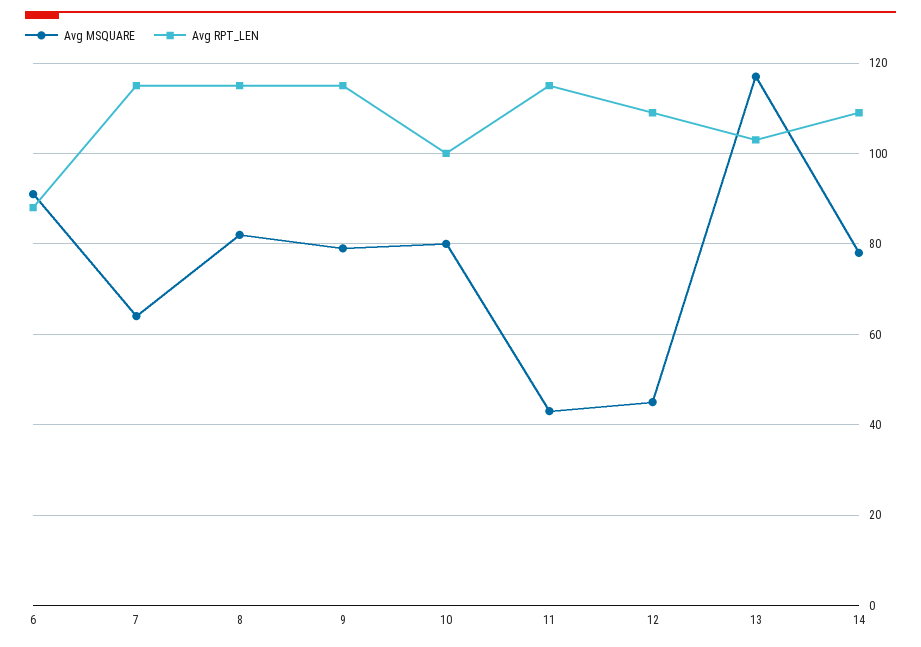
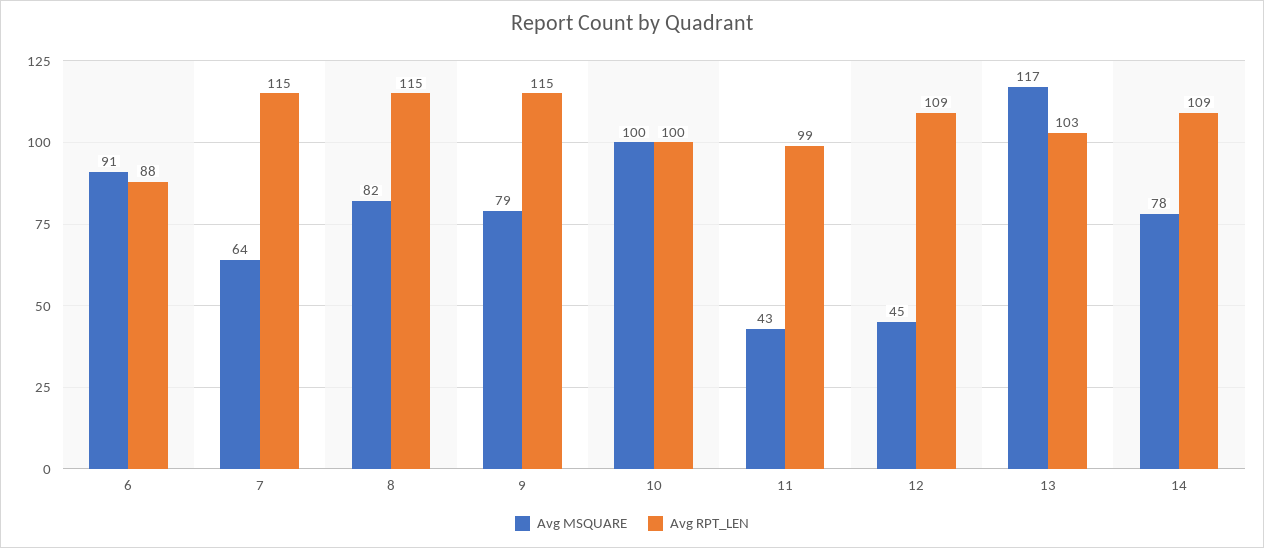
  {
    "Avg MSQUARE": {
      "6": 91,
      "7": 64,
      "8": 82,
      "9": 79,
-     "10": 80,
+     "10": 100,
      "11": 43,
      "12": 45,
      "13": 117,
      "14": 78
    },
    "Avg RPT_LEN": {
      "6": 88,
      "7": 115,
      "8": 115,
      "9": 115,
      "10": 100,
-     "11": 115,
+     "11": 99,
      "12": 109,
      "13": 103,
      "14": 109
    }
  }

